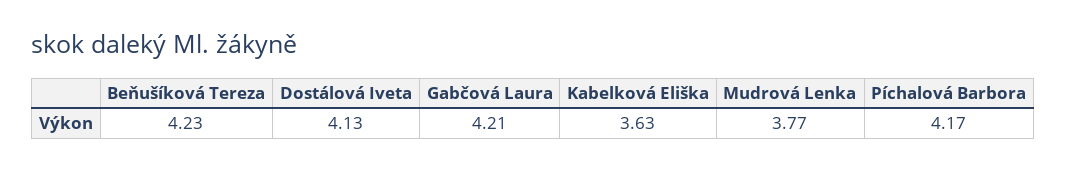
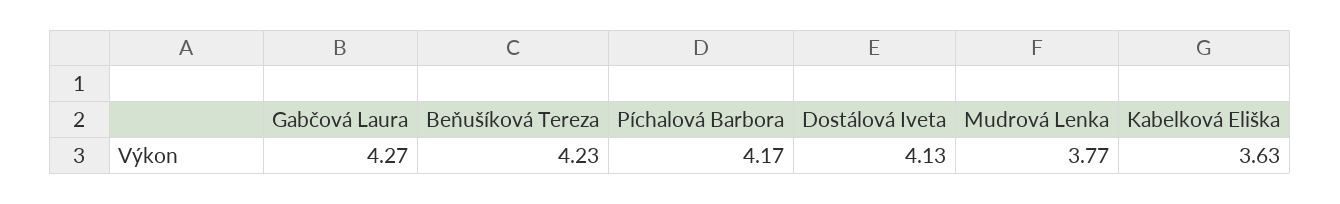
  {
    "Beňušíková Tereza": 4.23,
    "Dostálová Iveta": 4.13,
-   "Gabčová Laura": 4.21,
+   "Gabčová Laura": 4.27,
    "Kabelková Eliška": 3.63,
    "Mudrová Lenka": 3.77,
    "Píchalová Barbora": 4.17
  }

